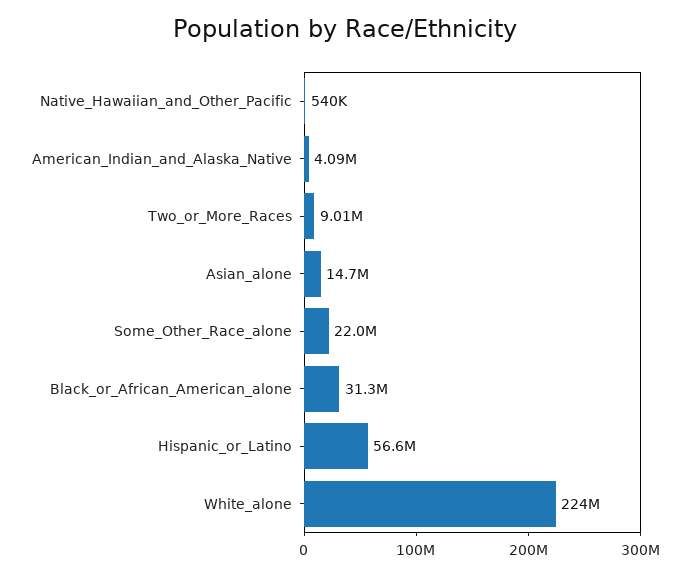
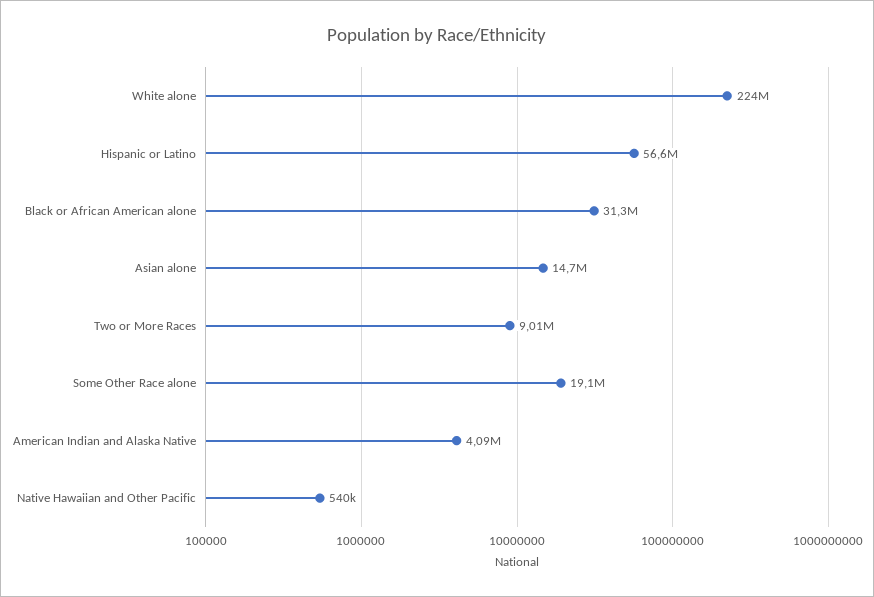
  {
    "Native_Hawaiian_and_Other_Pacific": 540000,
    "American_Indian_and_Alaska_Native": 4090000,
    "Two_or_More_Races": 9010000,
    "Asian_alone": 14700000,
-   "Some_Other_Race_alone": 22000000,
+   "Some_Other_Race_alone": 19100000,
    "Black_or_African_American_alone": 31300000,
    "Hispanic_or_Latino": 56600000,
    "White_alone": 224000000
  }

